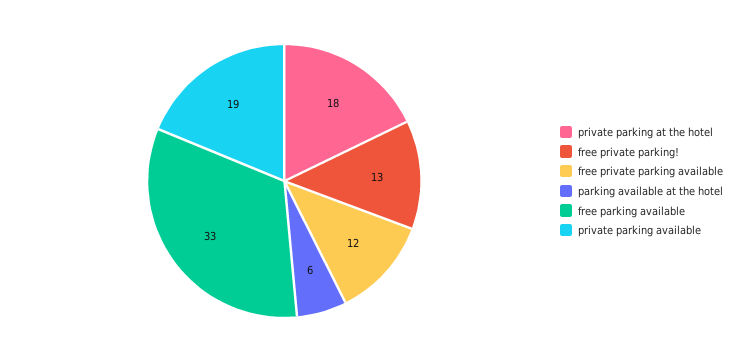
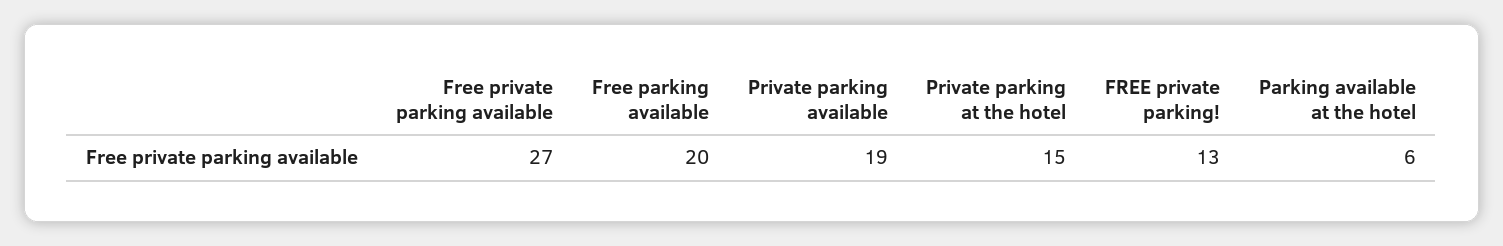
  {
-   "private parking at the hotel": 18,
+   "private parking at the hotel": 15,
    "free private parking!": 13,
-   "free private parking available": 12,
+   "free private parking available": 27,
    "parking available at the hotel": 6,
-   "free parking available": 33,
+   "free parking available": 20,
    "private parking available": 19
  }

